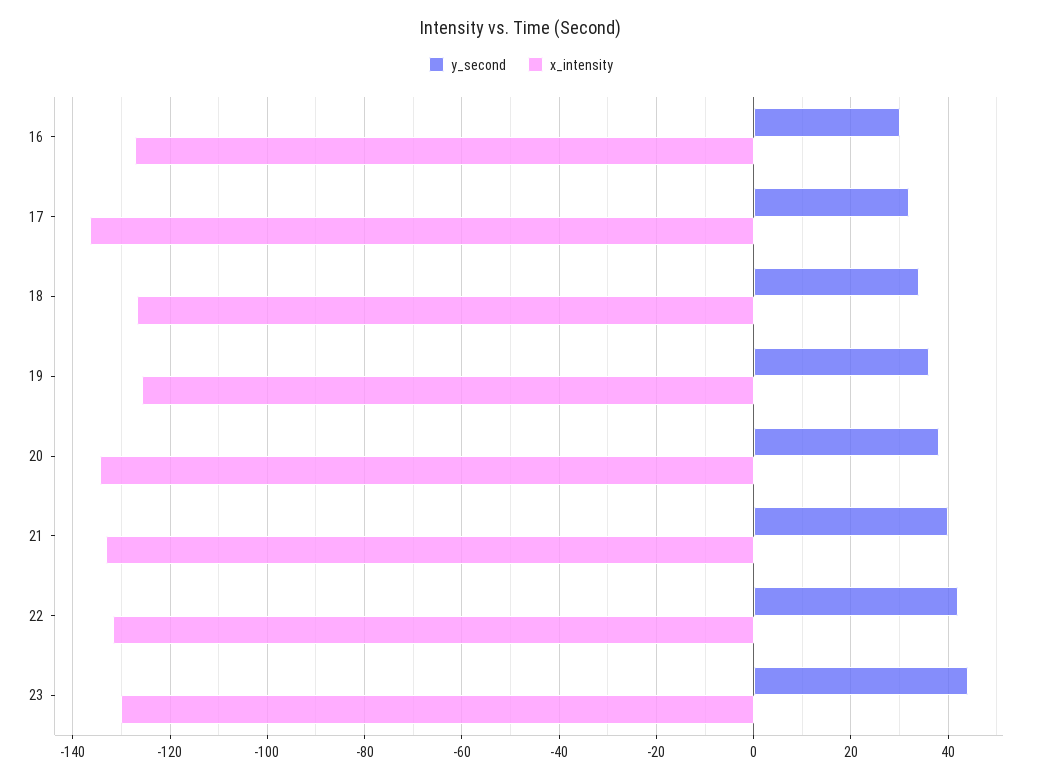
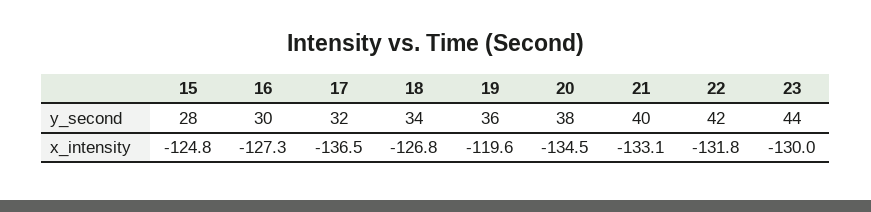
  {
    "y_second": {
      "16": 30,
      "17": 32,
      "18": 34,
      "19": 36,
      "20": 38,
      "21": 40,
      "22": 42,
-     "23": 44
+     "23": 44,
+     "15": 28
    },
    "x_intensity": {
      "16": -127.3,
      "17": -136.5,
      "18": -126.8,
-     "19": -126,
+     "19": -119.6,
      "20": -134.5,
      "21": -133.1,
      "22": -131.8,
-     "23": -130
+     "23": -130,
+     "15": -124.8
    }
  }

